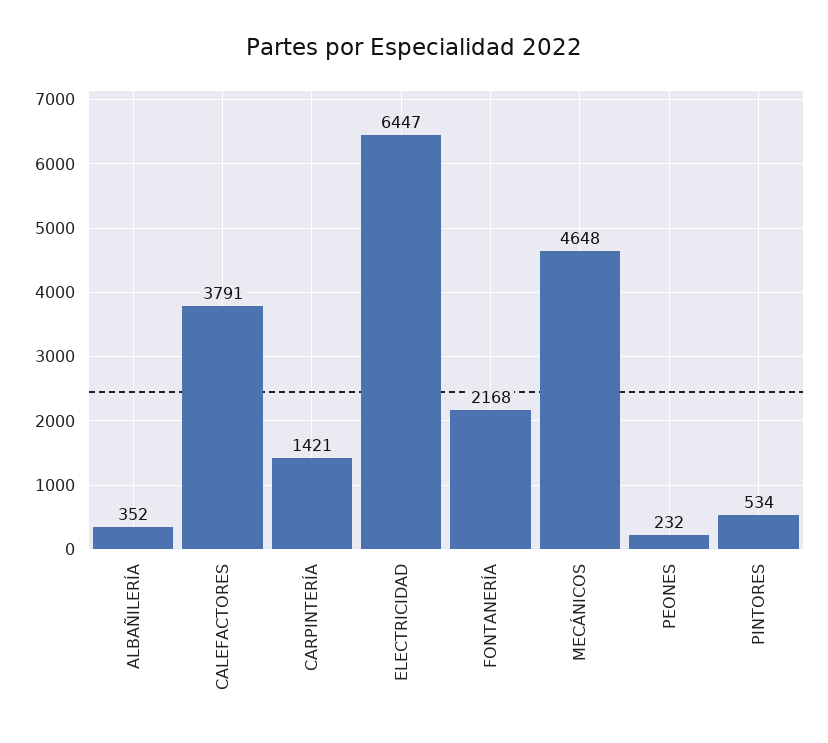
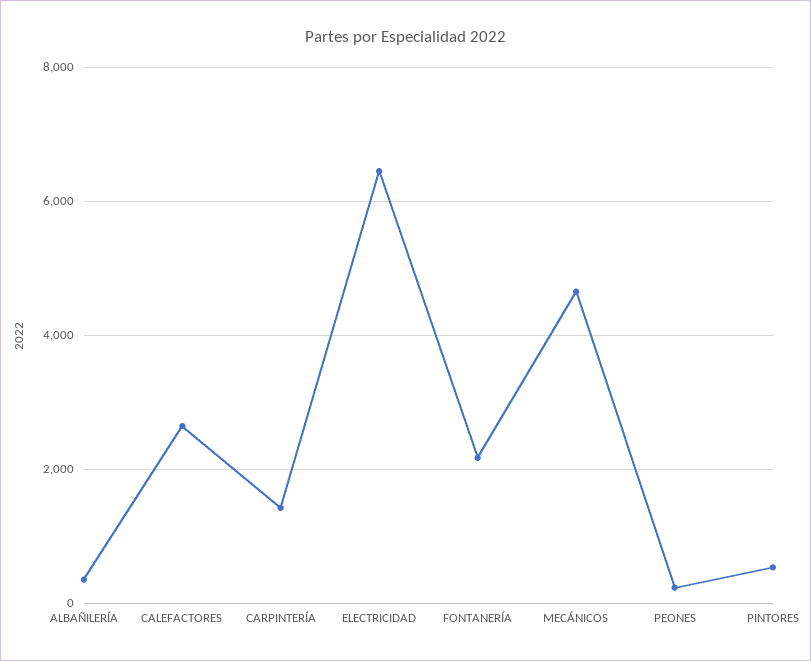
  {
    "ALBAÑILERÍA": 352,
-   "CALEFACTORES": 3791,
+   "CALEFACTORES": 2600,
    "CARPINTERÍA": 1421,
    "ELECTRICIDAD": 6447,
    "FONTANERÍA": 2168,
    "MECÁNICOS": 4648,
    "PEONES": 232,
    "PINTORES": 534
  }

